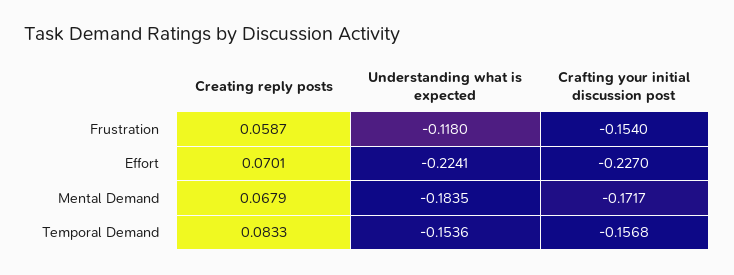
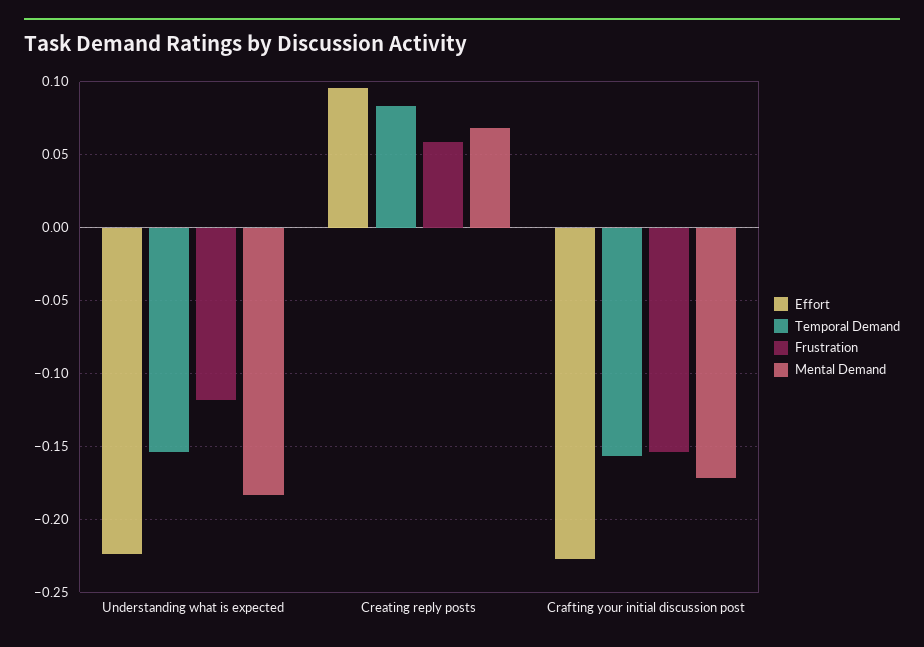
  {
    "Frustration": {
      "Creating reply posts": 0.0587,
      "Understanding what is expected": -0.118,
      "Crafting your initial discussion post": -0.154
    },
    "Effort": {
-     "Creating reply posts": 0.0701,
+     "Creating reply posts": 0.095,
      "Understanding what is expected": -0.2241,
      "Crafting your initial discussion post": -0.227
    },
    "Mental Demand": {
      "Creating reply posts": 0.0679,
      "Understanding what is expected": -0.1835,
      "Crafting your initial discussion post": -0.1717
    },
    "Temporal Demand": {
      "Creating reply posts": 0.0833,
      "Understanding what is expected": -0.1536,
      "Crafting your initial discussion post": -0.1568
    }
  }

